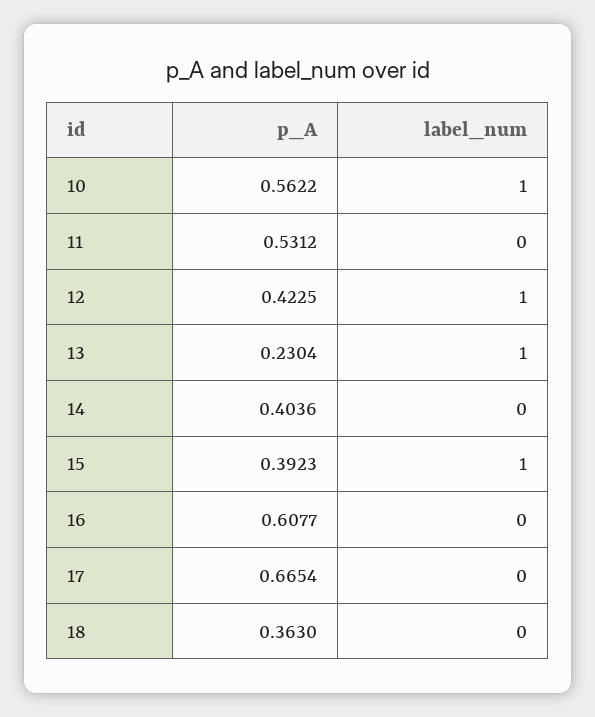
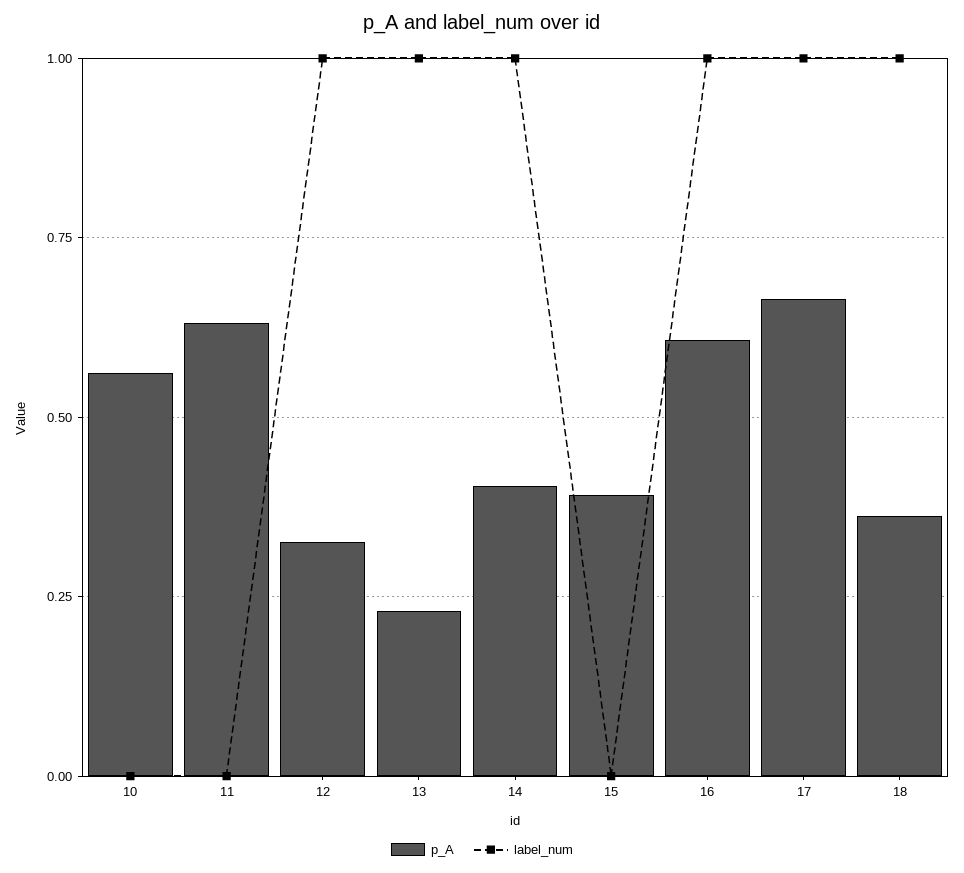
  {
    "p_A": {
      "10": 0.5622,
-     "11": 0.5312,
+     "11": 0.625,
-     "12": 0.4225,
+     "12": 0.325,
      "13": 0.2304,
      "14": 0.4036,
      "15": 0.3923,
      "16": 0.6077,
      "17": 0.6654,
      "18": 0.363
    },
    "label_num": {
-     "10": 1,
+     "10": 0,
      "11": 0,
      "12": 1,
      "13": 1,
-     "14": 0,
+     "14": 1,
-     "15": 1,
+     "15": 0,
-     "16": 0,
+     "16": 1,
-     "17": 0,
+     "17": 1,
-     "18": 0
+     "18": 1
    }
  }

